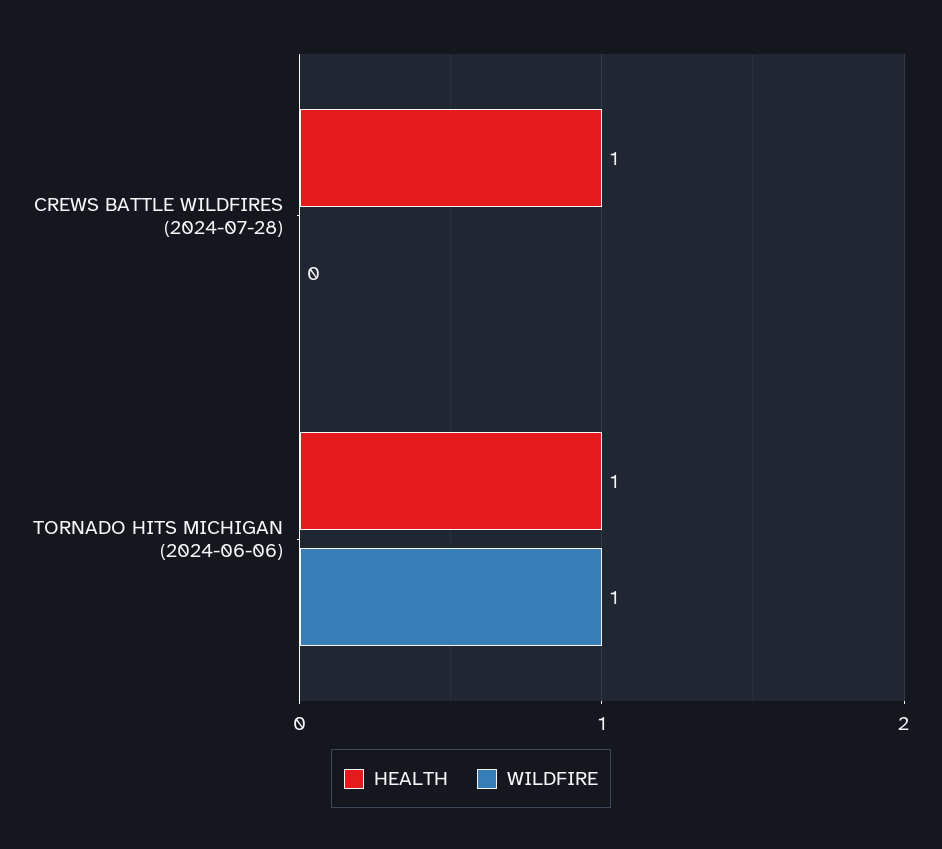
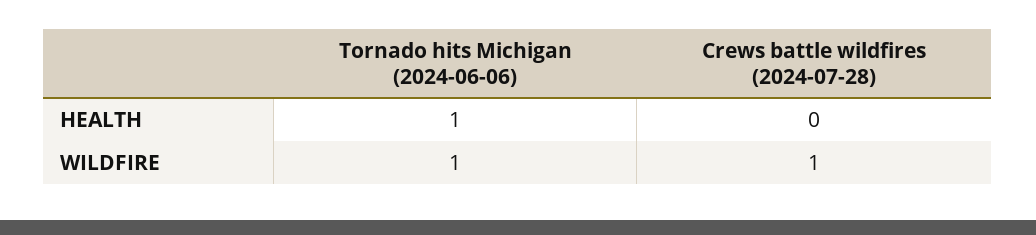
  {
    "HEALTH": {
-     "CREWS BATTLE WILDFIRES (2024-07-28)": 1,
+     "CREWS BATTLE WILDFIRES (2024-07-28)": 0,
      "TORNADO HITS MICHIGAN (2024-06-06)": 1
    },
    "WILDFIRE": {
-     "CREWS BATTLE WILDFIRES (2024-07-28)": 0,
+     "CREWS BATTLE WILDFIRES (2024-07-28)": 1,
      "TORNADO HITS MICHIGAN (2024-06-06)": 1
    }
  }

